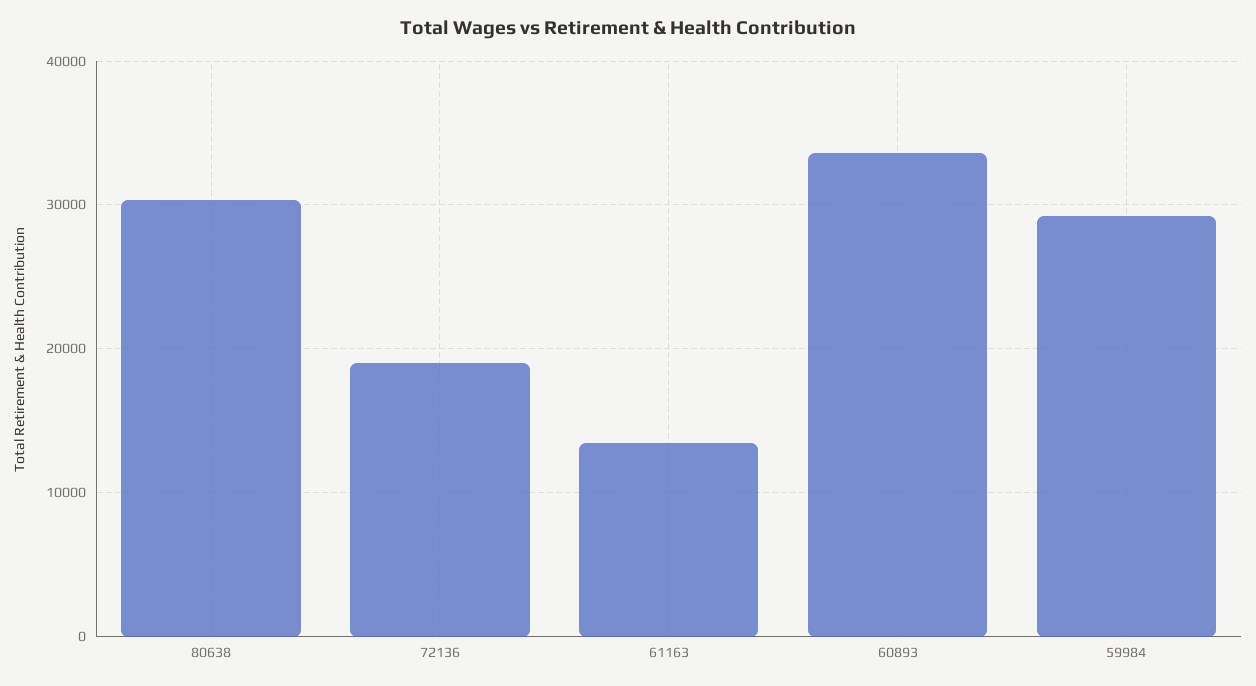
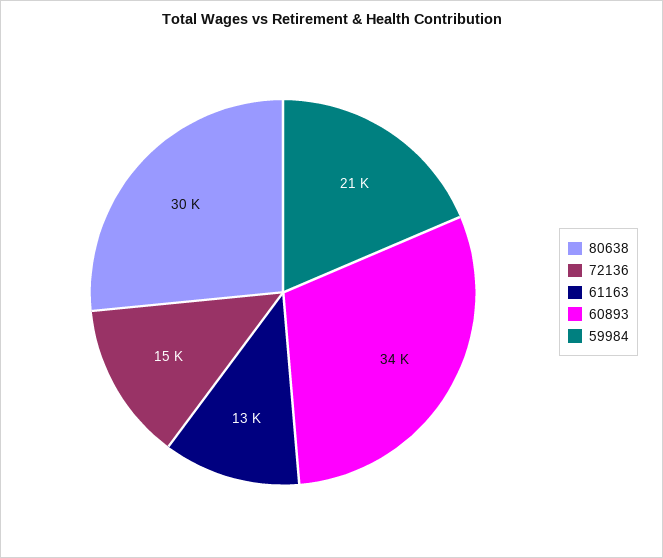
  {
    "80638": 30000,
-   "72136": 19000,
+   "72136": 15000,
    "61163": 13000,
    "60893": 34000,
-   "59984": 29000
+   "59984": 21000
  }

